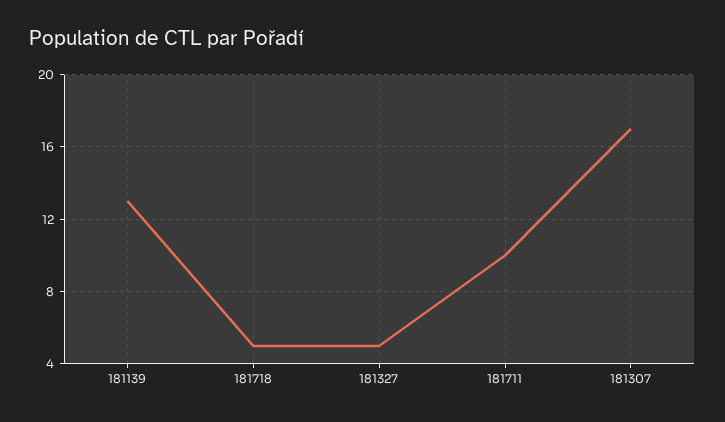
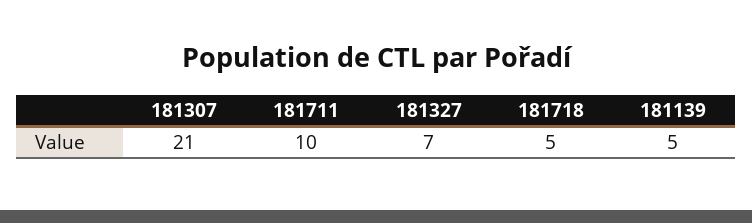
  {
-   "181139": 13,
+   "181139": 5,
    "181718": 5,
-   "181327": 5,
+   "181327": 7,
    "181711": 10,
-   "181307": 17
+   "181307": 21
  }

